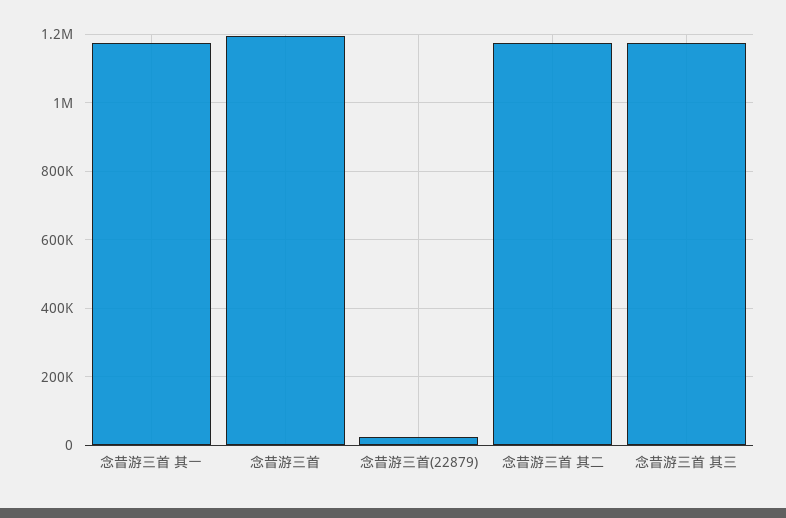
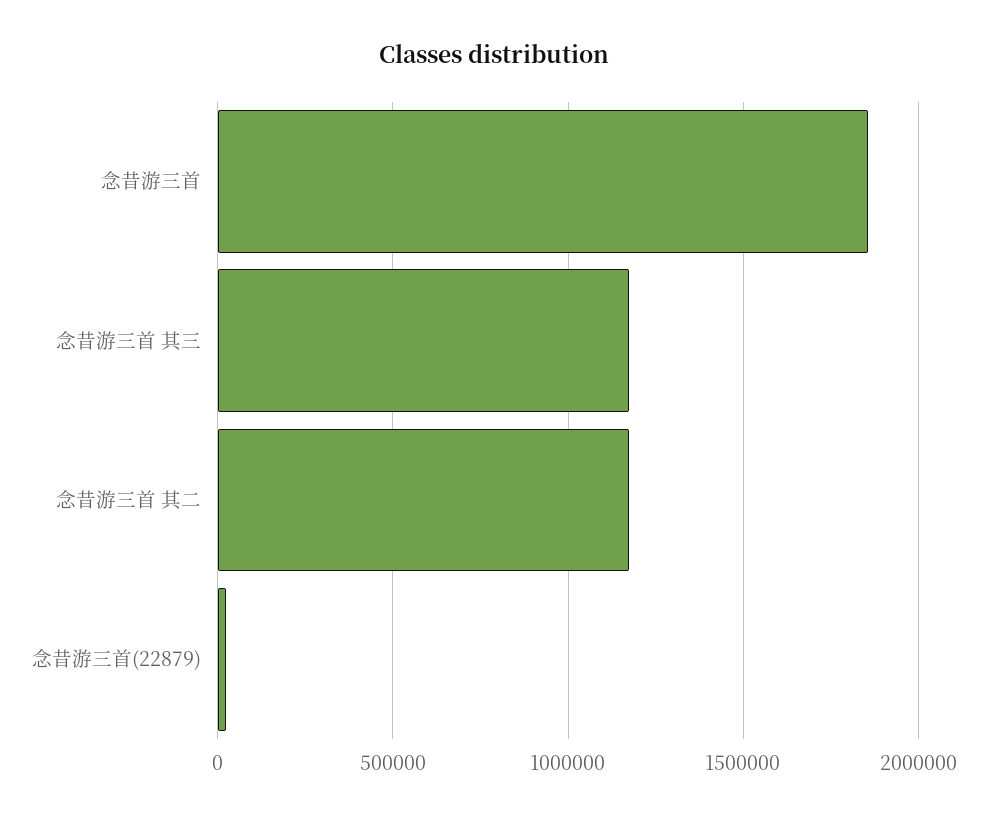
  {
-   "念昔游三首 其一": 1180000,
-   "念昔游三首": 1200000,
+   "念昔游三首": 1850000,
    "念昔游三首(22879)": 20000,
    "念昔游三首 其二": 1180000,
    "念昔游三首 其三": 1180000
  }

